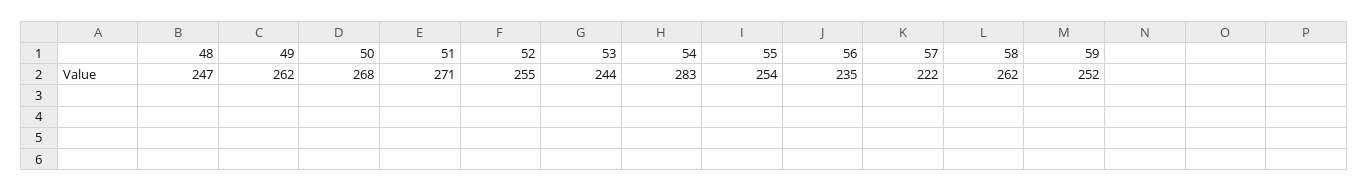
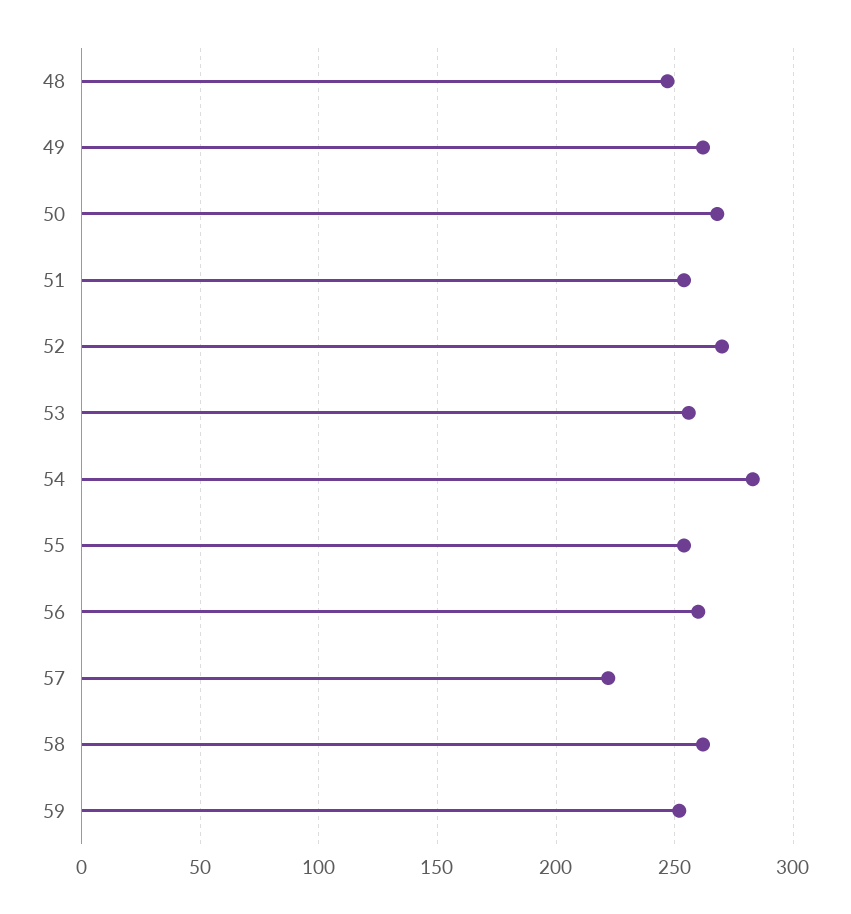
  {
    "48": 247,
    "49": 262,
    "50": 268,
-   "51": 271,
+   "51": 255,
-   "52": 255,
+   "52": 270,
-   "53": 244,
+   "53": 255,
    "54": 283,
    "55": 254,
-   "56": 235,
+   "56": 260,
    "57": 222,
    "58": 262,
    "59": 252
  }

